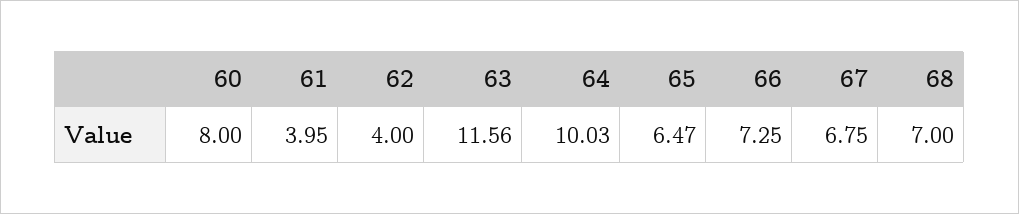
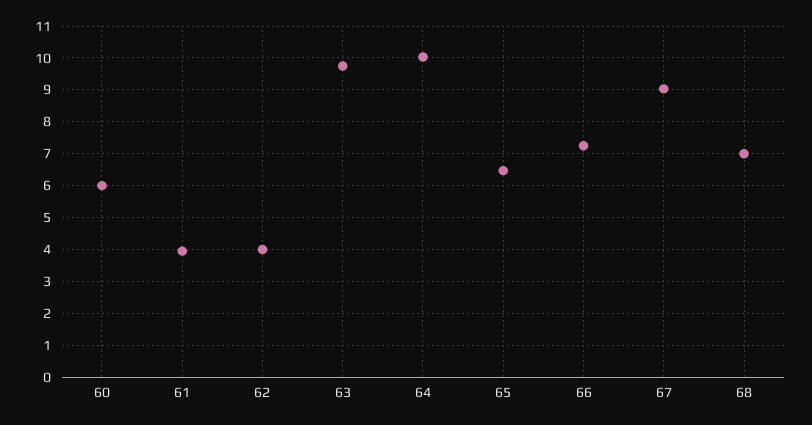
  {
-   "60": 8,
+   "60": 6,
    "61": 3.95,
    "62": 4,
-   "63": 11.56,
+   "63": 9.8,
    "64": 10.03,
    "65": 6.47,
    "66": 7.25,
-   "67": 6.75,
+   "67": 9,
    "68": 7
  }

